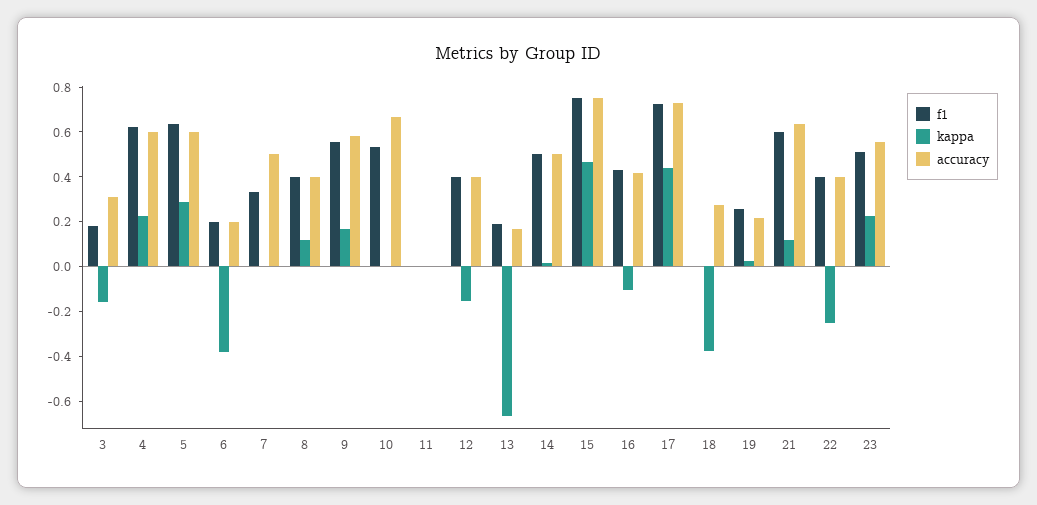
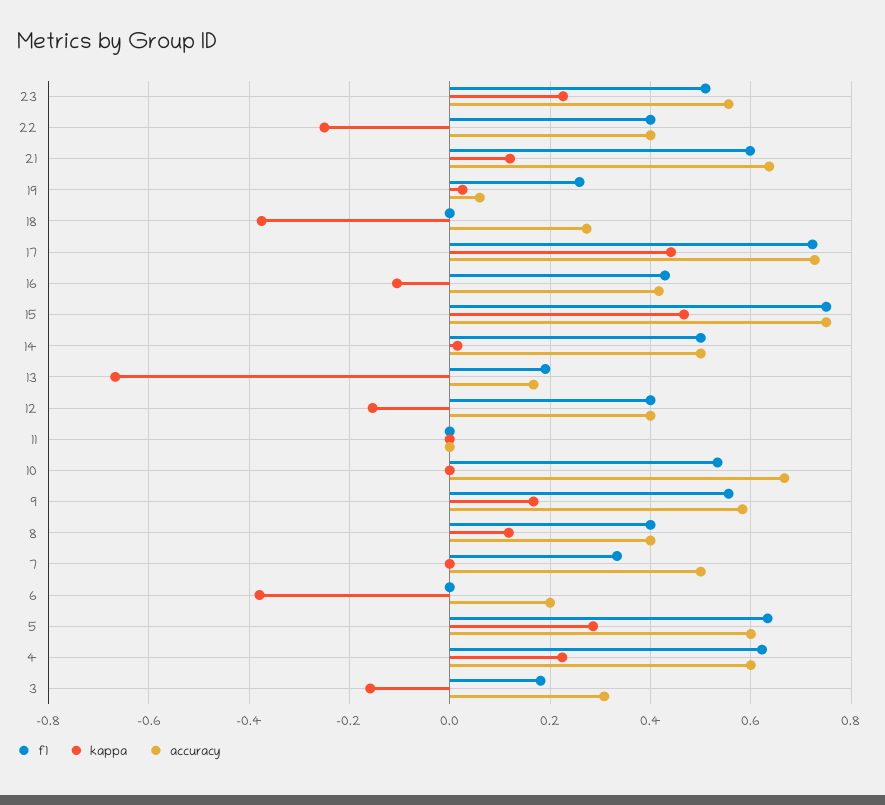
  {
    "f1": {
      "3": 0.18,
      "4": 0.62,
      "5": 0.64,
-     "6": 0.2,
+     "6": 0,
      "7": 0.34,
      "8": 0.4,
      "9": 0.56,
      "10": 0.54,
      "11": 0,
      "12": 0.4,
      "13": 0.2,
      "14": 0.5,
      "15": 0.76,
      "16": 0.42,
      "17": 0.72,
      "18": 0,
      "19": 0.26,
      "21": 0.6,
      "22": 0.4,
      "23": 0.5
    },
    "kappa": {
      "3": -0.16,
      "4": 0.22,
      "5": 0.28,
      "6": -0.38,
      "7": 0,
      "8": 0.12,
      "9": 0.16,
      "10": 0,
      "11": 0,
      "12": -0.16,
      "13": -0.66,
      "14": 0.02,
      "15": 0.46,
      "16": -0.1,
      "17": 0.44,
      "18": -0.38,
      "19": 0.02,
      "21": 0.12,
      "22": -0.26,
      "23": 0.22
    },
    "accuracy": {
      "3": 0.3,
      "4": 0.6,
      "5": 0.6,
      "6": 0.2,
      "7": 0.5,
      "8": 0.4,
      "9": 0.58,
      "10": 0.66,
      "11": 0,
      "12": 0.4,
      "13": 0.16,
      "14": 0.5,
      "15": 0.76,
      "16": 0.42,
      "17": 0.72,
      "18": 0.28,
-     "19": 0.2,
+     "19": 0.06,
      "21": 0.64,
      "22": 0.4,
      "23": 0.56
    }
  }

